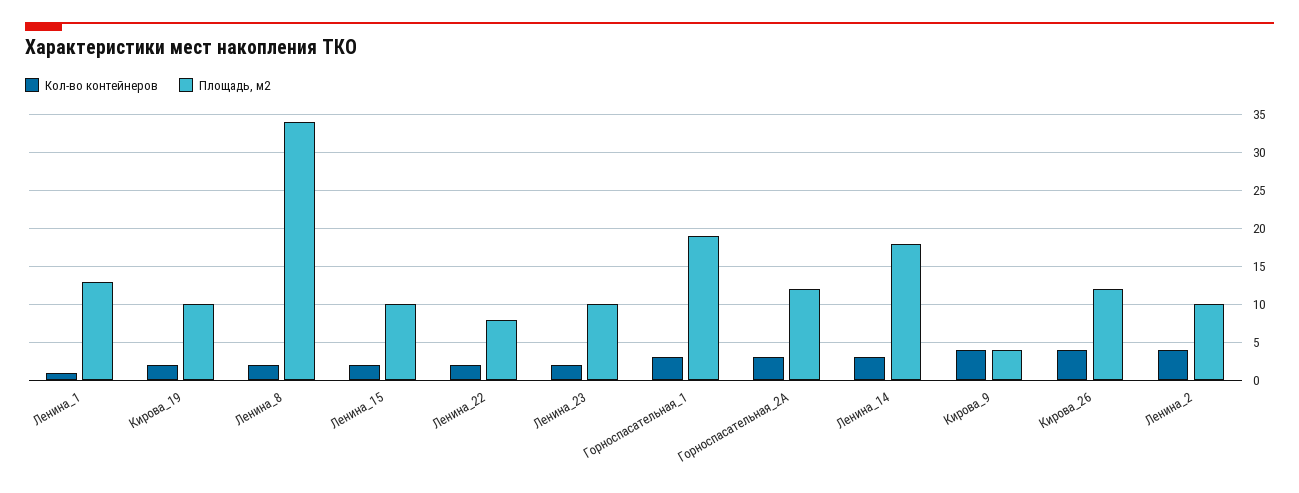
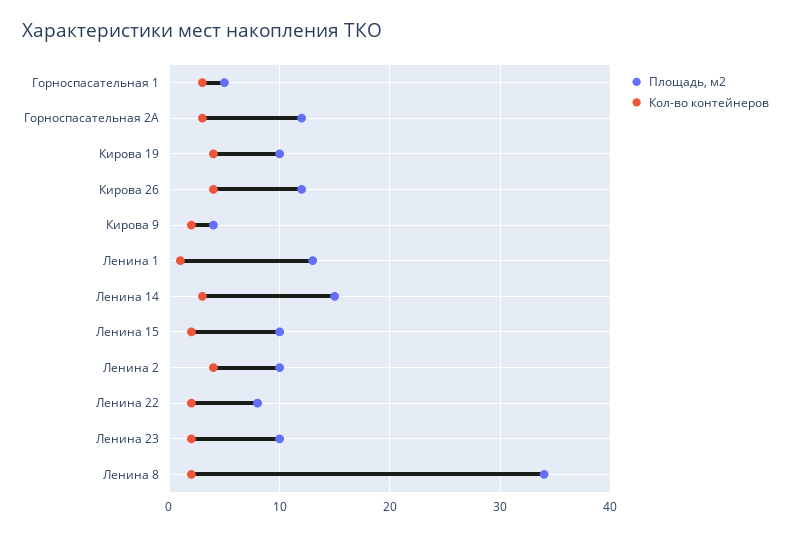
  {
    "Кол-во контейнеров": {
      "Ленина_1": 1,
-     "Кирова_19": 2,
+     "Кирова_19": 4,
      "Ленина_8": 2,
      "Ленина_15": 2,
      "Ленина_22": 2,
      "Ленина_23": 2,
      "Горноспасательная_1": 3,
      "Горноспасательная_2А": 3,
      "Ленина_14": 3,
-     "Кирова_9": 4,
+     "Кирова_9": 2,
      "Кирова_26": 4,
      "Ленина_2": 4
    },
    "Площадь, м2": {
      "Ленина_1": 13,
      "Кирова_19": 10,
      "Ленина_8": 34,
      "Ленина_15": 10,
      "Ленина_22": 8,
      "Ленина_23": 10,
-     "Горноспасательная_1": 19,
+     "Горноспасательная_1": 5,
      "Горноспасательная_2А": 12,
-     "Ленина_14": 18,
+     "Ленина_14": 15,
      "Кирова_9": 4,
      "Кирова_26": 12,
      "Ленина_2": 10
    }
  }

